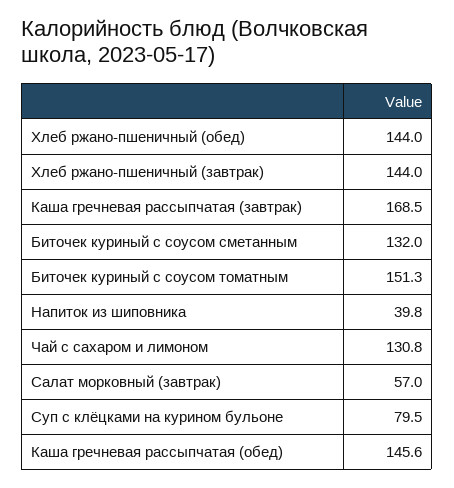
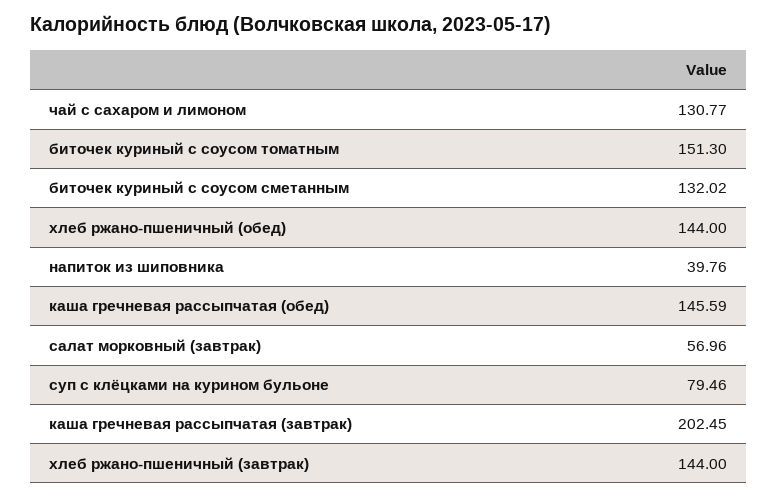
  {
    "Хлеб ржано-пшеничный (обед)": 144,
    "Хлеб ржано-пшеничный (завтрак)": 144,
-   "Каша гречневая рассыпчатая (завтрак)": 168.5,
+   "Каша гречневая рассыпчатая (завтрак)": 202.45,
    "Биточек куриный с соусом сметанным": 132.02,
    "Биточек куриный с соусом томатным": 151.3,
    "Напиток из шиповника": 39.76,
    "Чай с сахаром и лимоном": 130.77,
    "Салат морковный (завтрак)": 56.96,
    "Суп с клёцками на курином бульоне": 79.46,
    "Каша гречневая рассыпчатая (обед)": 145.59
  }

